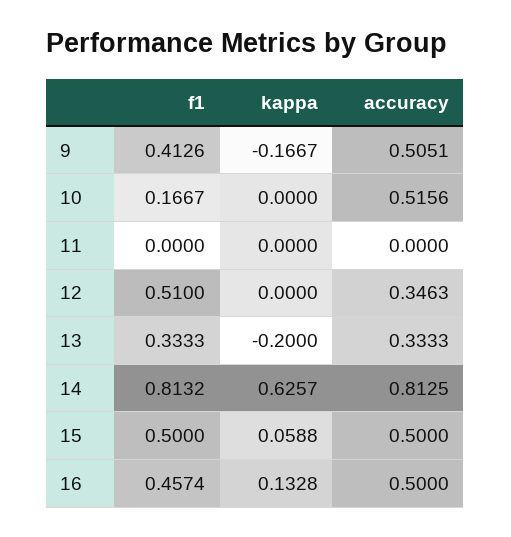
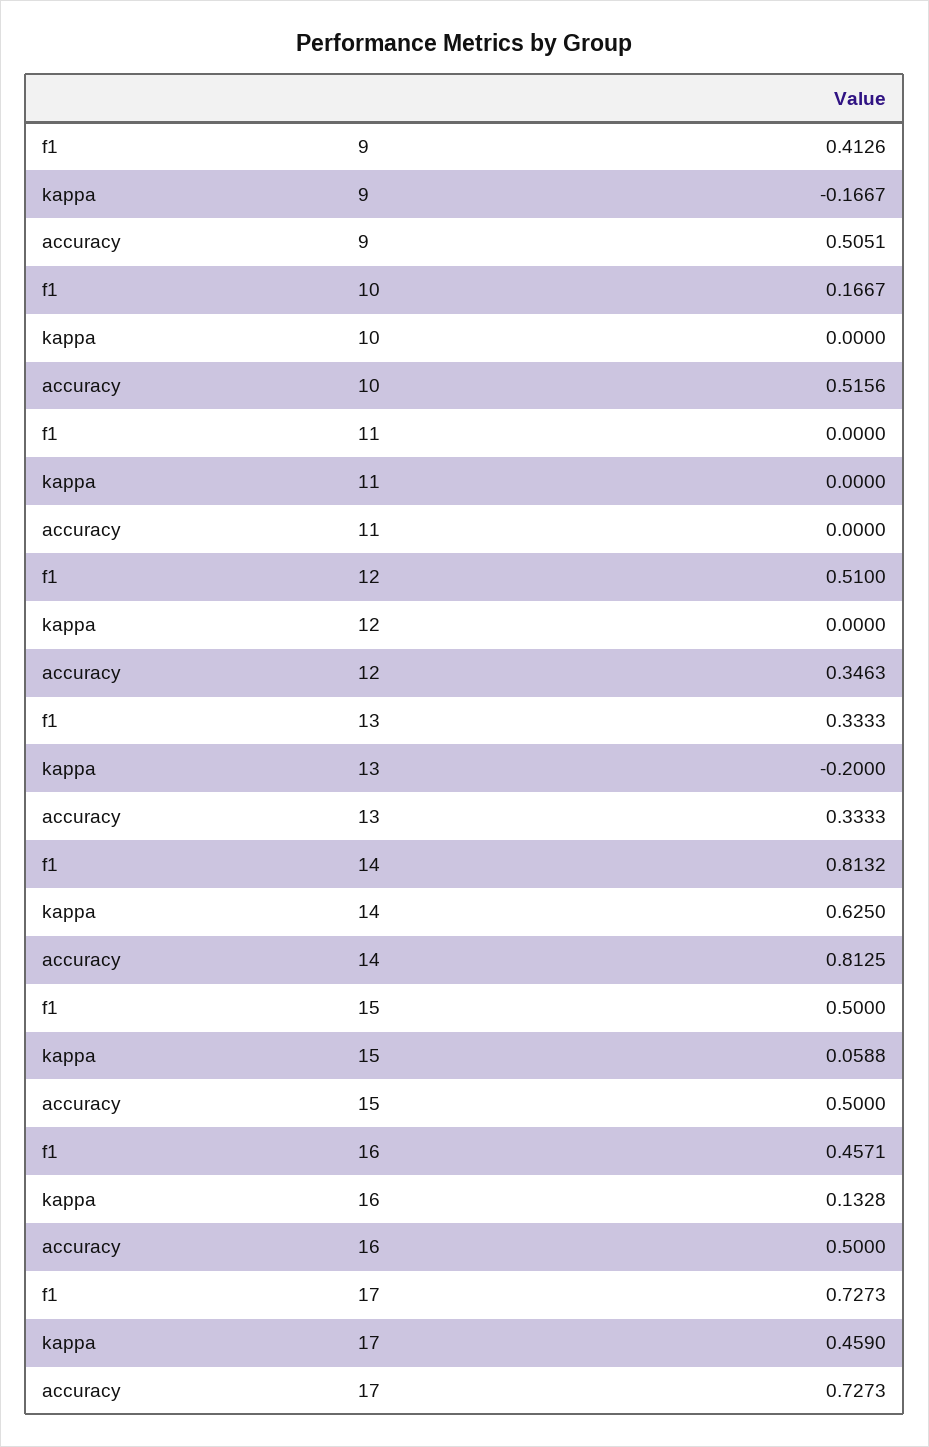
  {
    "f1": {
      "9": 0.4126,
      "10": 0.1667,
      "11": 0,
      "12": 0.51,
      "13": 0.3333,
      "14": 0.8132,
      "15": 0.5,
-     "16": 0.4574
+     "16": 0.4571,
+     "17": 0.7273
    },
    "kappa": {
      "9": -0.1667,
      "10": 0,
      "11": 0,
      "12": 0,
      "13": -0.2,
-     "14": 0.6257,
+     "14": 0.625,
      "15": 0.0588,
-     "16": 0.1328
+     "16": 0.1328,
+     "17": 0.459
    },
    "accuracy": {
      "9": 0.5051,
      "10": 0.5156,
      "11": 0,
      "12": 0.3463,
      "13": 0.3333,
      "14": 0.8125,
      "15": 0.5,
-     "16": 0.5
+     "16": 0.5,
+     "17": 0.7273
    }
  }

